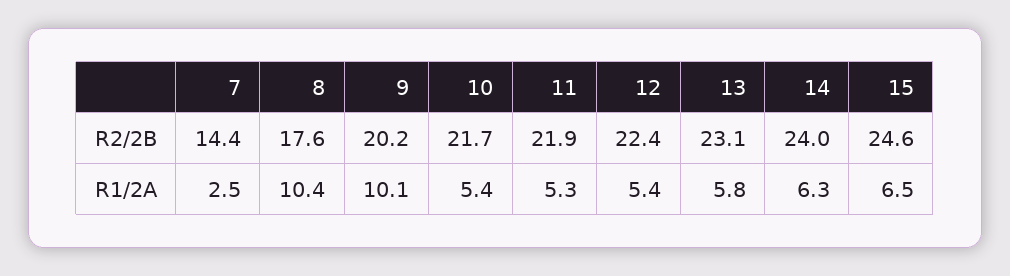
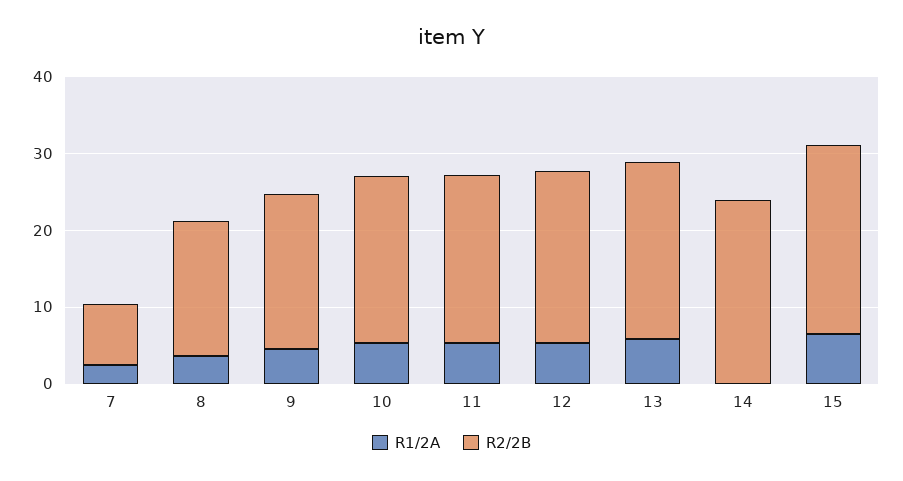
  {
    "R2/2B": {
-     "7": 14.4,
+     "7": 8,
      "8": 17.6,
      "9": 20.2,
      "10": 21.7,
      "11": 21.9,
      "12": 22.4,
      "13": 23.1,
      "14": 24,
      "15": 24.6
    },
    "R1/2A": {
      "7": 2.5,
-     "8": 10.4,
+     "8": 4,
-     "9": 10.1,
+     "9": 4,
      "10": 5.4,
      "11": 5.3,
      "12": 5.4,
      "13": 5.8,
-     "14": 6.3,
+     "14": 0,
      "15": 6.5
    }
  }

